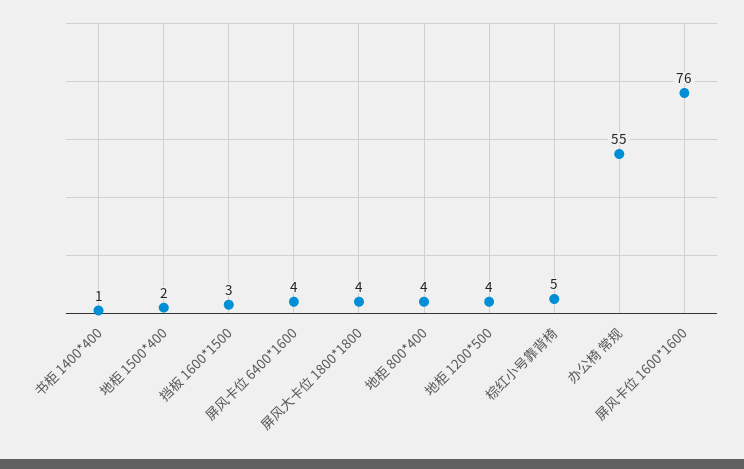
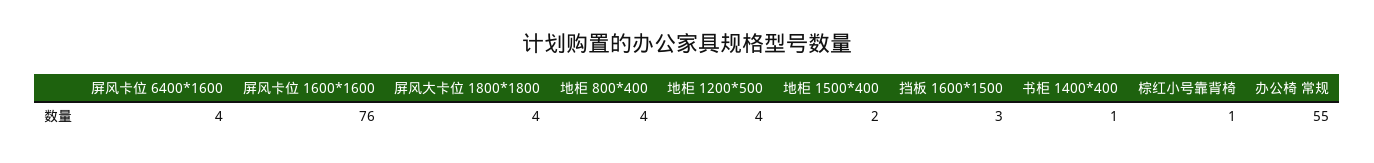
  {
    "书柜 1400*400": 1,
    "地柜 1500*400": 2,
    "挡板 1600*1500": 3,
    "屏风卡位 6400*1600": 4,
    "屏风大卡位 1800*1800": 4,
    "地柜 800*400": 4,
    "地柜 1200*500": 4,
-   "棕红小号靠背椅": 5,
+   "棕红小号靠背椅": 1,
    "办公椅 常规": 55,
    "屏风卡位 1600*1600": 76
  }

